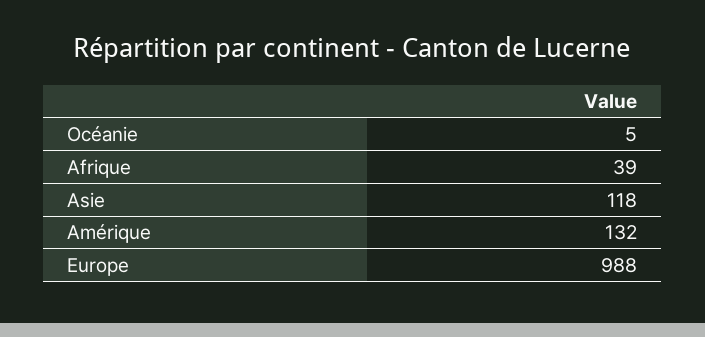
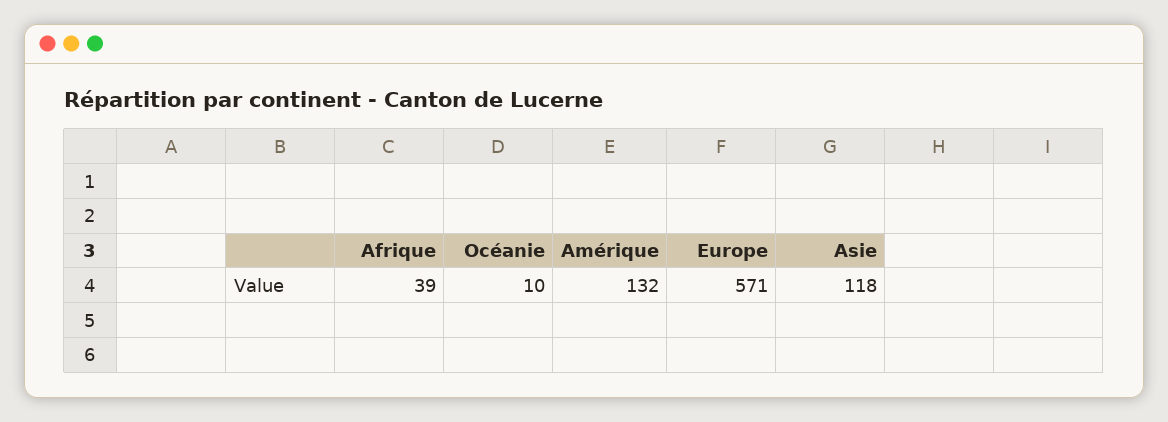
  {
-   "Océanie": 5,
+   "Océanie": 10,
    "Afrique": 39,
    "Asie": 118,
    "Amérique": 132,
-   "Europe": 988
+   "Europe": 571
  }

